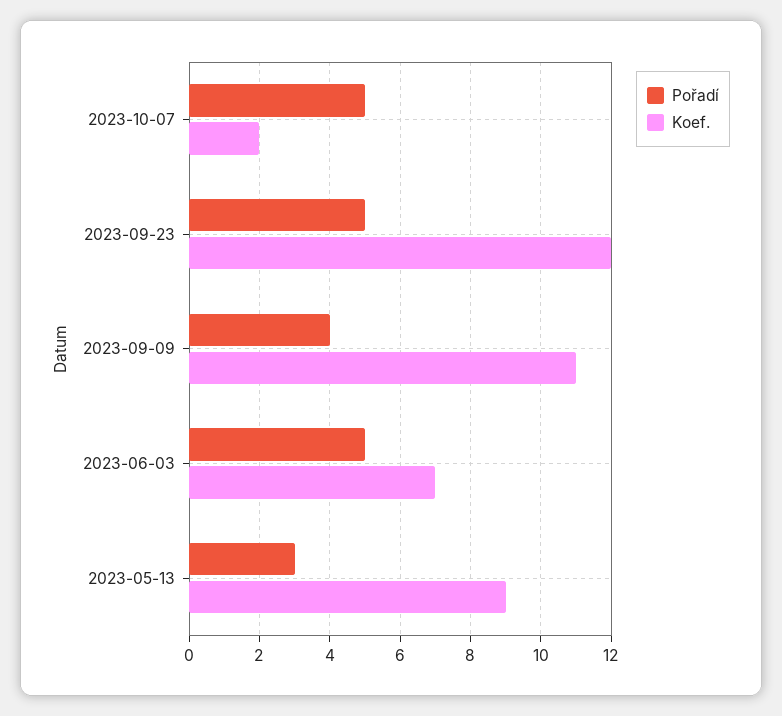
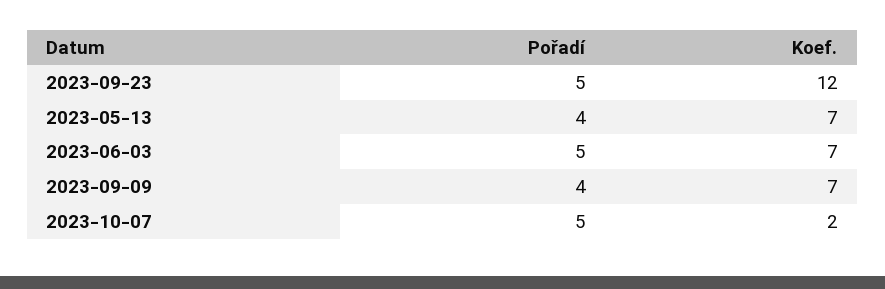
  {
    "Pořadí": {
      "2023-10-07": 5,
      "2023-09-23": 5,
      "2023-09-09": 4,
      "2023-06-03": 5,
-     "2023-05-13": 3
+     "2023-05-13": 4
    },
    "Koef.": {
      "2023-10-07": 2,
      "2023-09-23": 12,
-     "2023-09-09": 11,
+     "2023-09-09": 7,
      "2023-06-03": 7,
-     "2023-05-13": 9
+     "2023-05-13": 7
    }
  }

